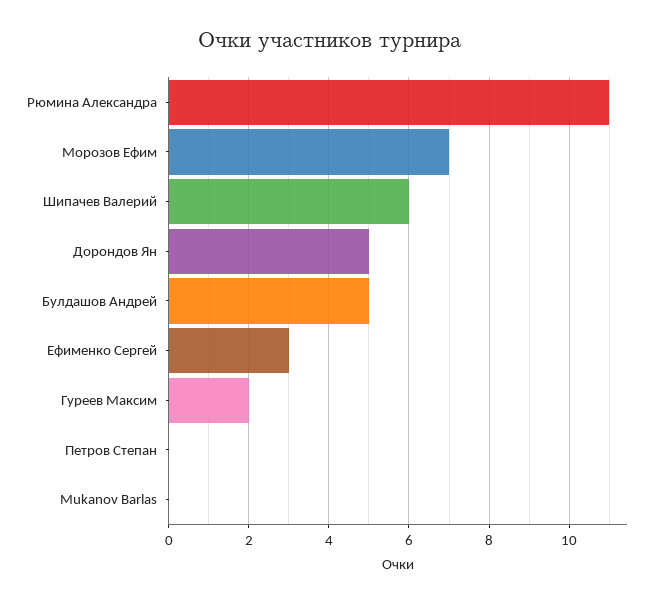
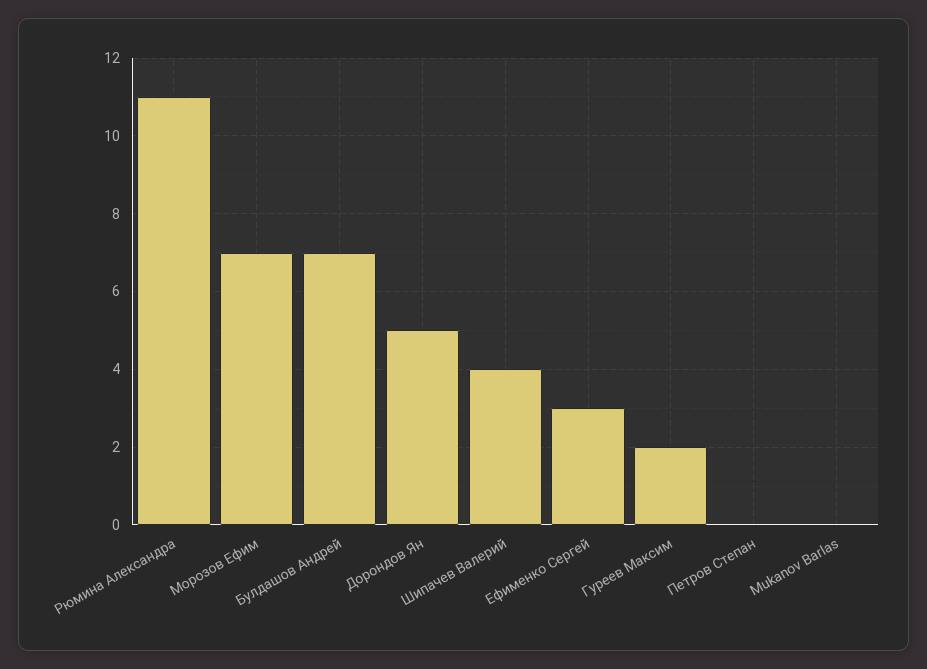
  {
    "Рюмина Александра": 11,
    "Морозов Ефим": 7,
-   "Шипачев Валерий": 6,
+   "Шипачев Валерий": 4,
    "Дорондов Ян": 5,
-   "Булдашов Андрей": 5,
+   "Булдашов Андрей": 7,
    "Ефименко Сергей": 3,
    "Гуреев Максим": 2,
    "Петров Степан": 0,
    "Mukanov Barlas": 0
  }

